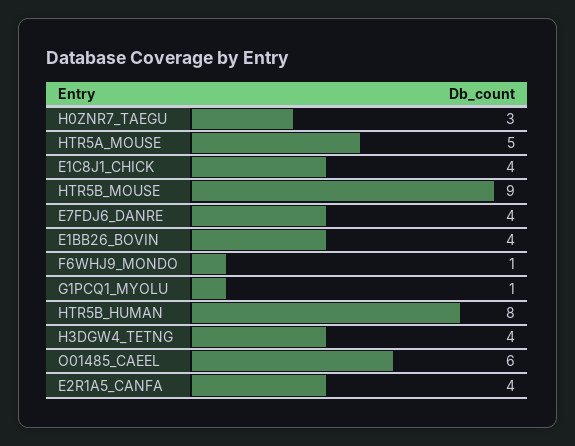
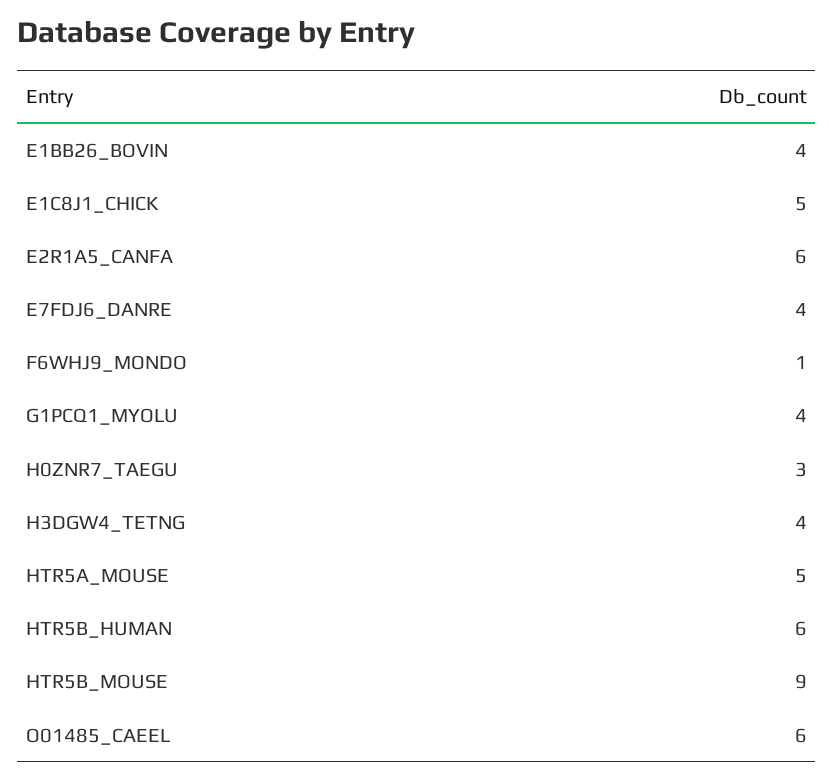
  {
    "H0ZNR7_TAEGU": 3,
    "HTR5A_MOUSE": 5,
-   "E1C8J1_CHICK": 4,
+   "E1C8J1_CHICK": 5,
    "HTR5B_MOUSE": 9,
    "E7FDJ6_DANRE": 4,
    "E1BB26_BOVIN": 4,
    "F6WHJ9_MONDO": 1,
-   "G1PCQ1_MYOLU": 1,
+   "G1PCQ1_MYOLU": 4,
-   "HTR5B_HUMAN": 8,
+   "HTR5B_HUMAN": 6,
    "H3DGW4_TETNG": 4,
    "O01485_CAEEL": 6,
-   "E2R1A5_CANFA": 4
+   "E2R1A5_CANFA": 6
  }

